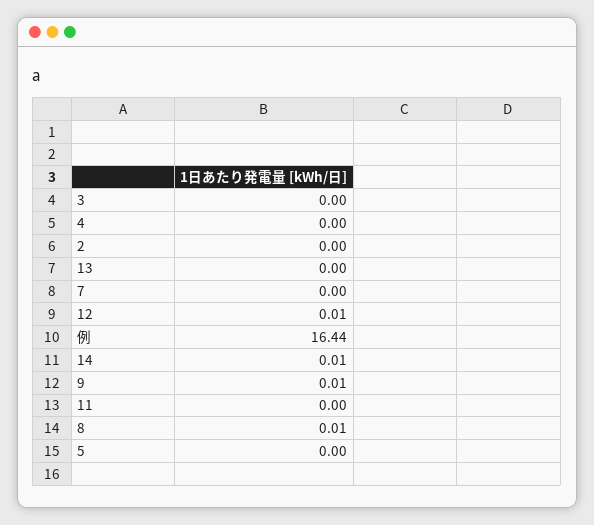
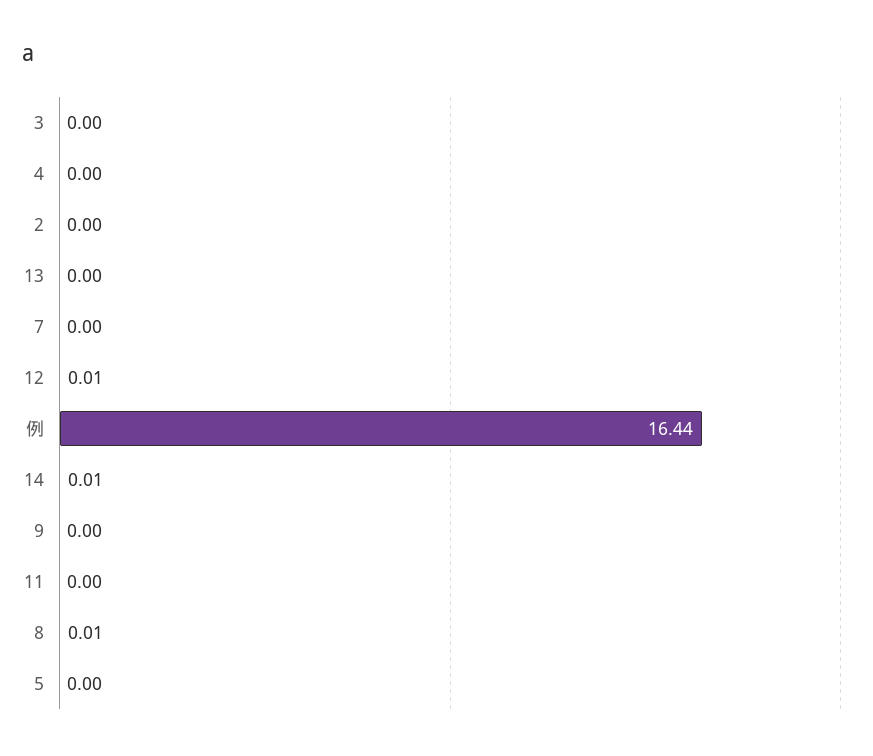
  {
    "3": 0,
    "4": 0,
    "2": 0,
    "13": 0,
    "7": 0,
    "12": 0.01,
    "例": 16.44,
    "14": 0.01,
-   "9": 0.01,
+   "9": 0,
    "11": 0,
    "8": 0.01,
    "5": 0
  }

